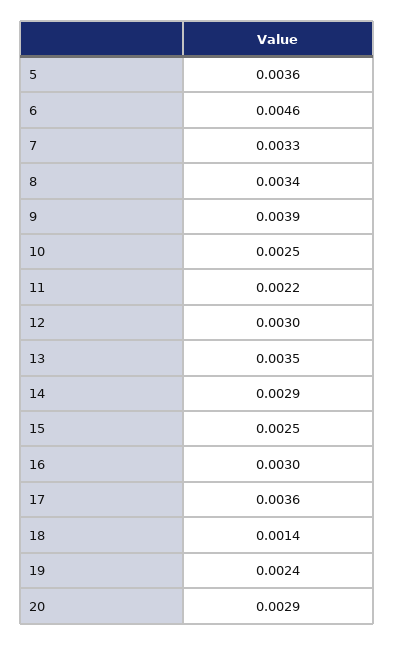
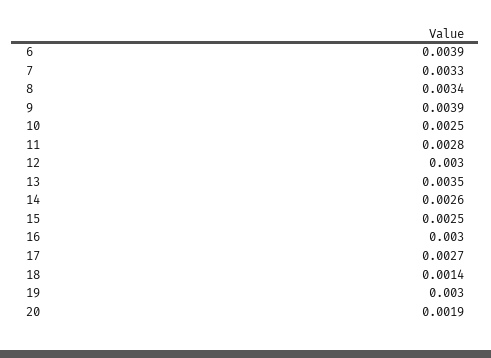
  {
-   "5": 0.0036,
-   "6": 0.0046,
+   "6": 0.0039,
    "7": 0.0033,
    "8": 0.0034,
    "9": 0.0039,
    "10": 0.0025,
-   "11": 0.0022,
+   "11": 0.0028,
    "12": 0.003,
    "13": 0.0035,
-   "14": 0.0029,
+   "14": 0.0026,
    "15": 0.0025,
    "16": 0.003,
-   "17": 0.0036,
+   "17": 0.0027,
    "18": 0.0014,
-   "19": 0.0024,
+   "19": 0.003,
-   "20": 0.0029
+   "20": 0.0019
  }

